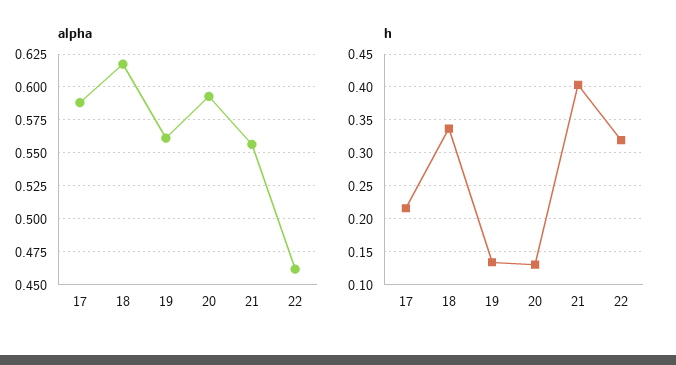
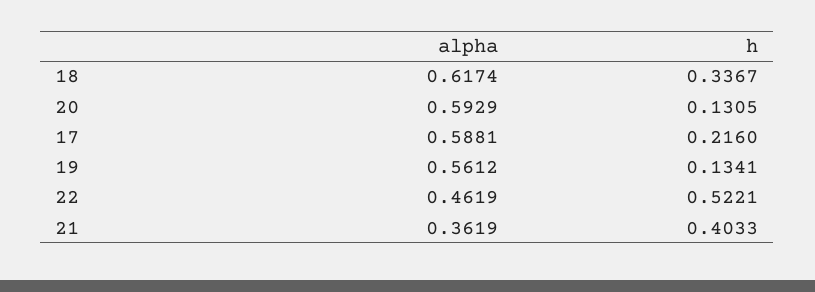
  {
    "alpha": {
      "17": 0.5881,
      "18": 0.6174,
      "19": 0.5612,
      "20": 0.5929,
-     "21": 0.555,
+     "21": 0.3619,
      "22": 0.4619
    },
    "h": {
      "17": 0.216,
      "18": 0.3367,
      "19": 0.1341,
      "20": 0.1305,
      "21": 0.4033,
-     "22": 0.32
+     "22": 0.5221
    }
  }

